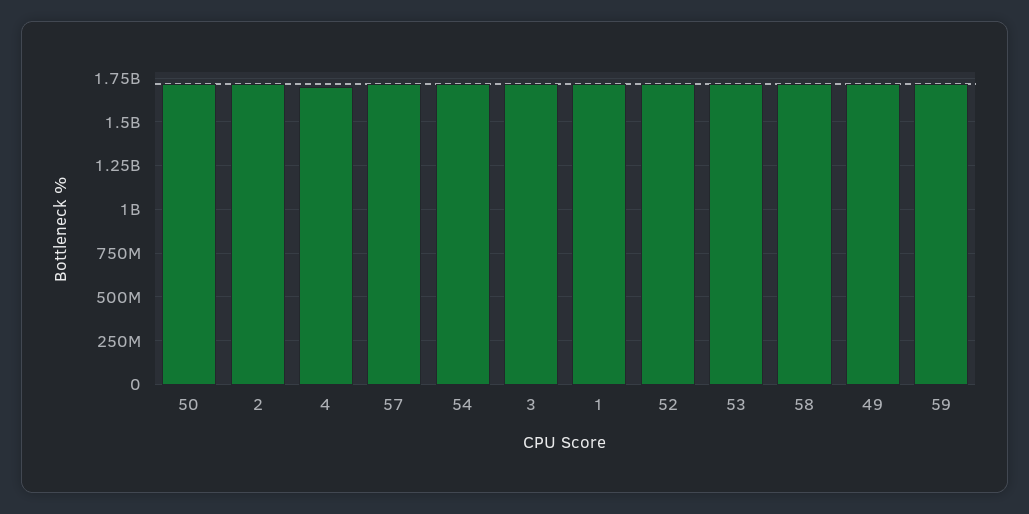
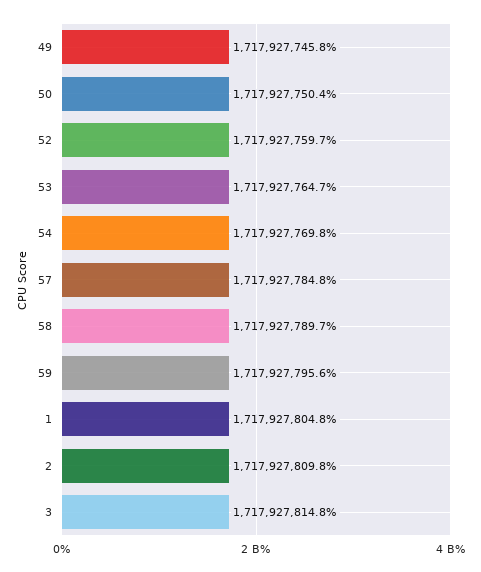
  {
    "50": 1717927750.4,
    "2": 1717927809.8,
-   "4": 1700000000,
    "57": 1717927784.8,
    "54": 1717927769.8,
    "3": 1717927814.8,
    "1": 1717927804.8,
    "52": 1717927759.7,
    "53": 1717927764.7,
    "58": 1717927789.7,
    "49": 1717927745.8,
    "59": 1717927795.6
  }

